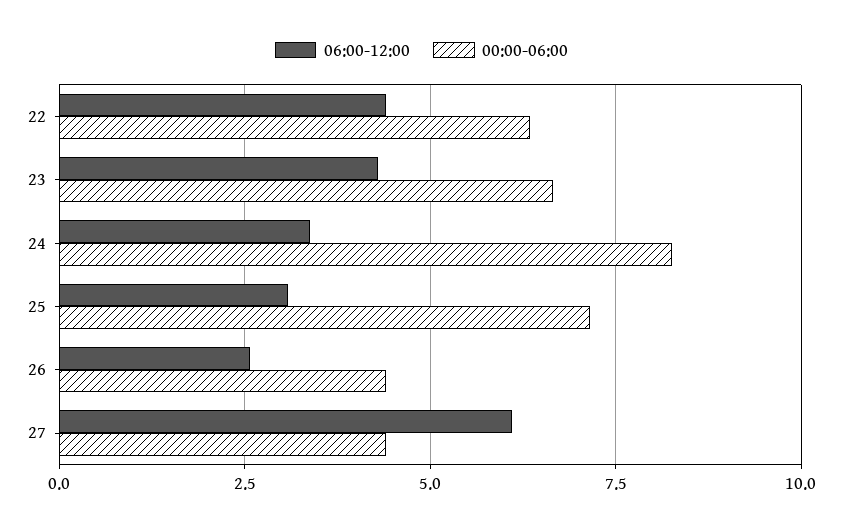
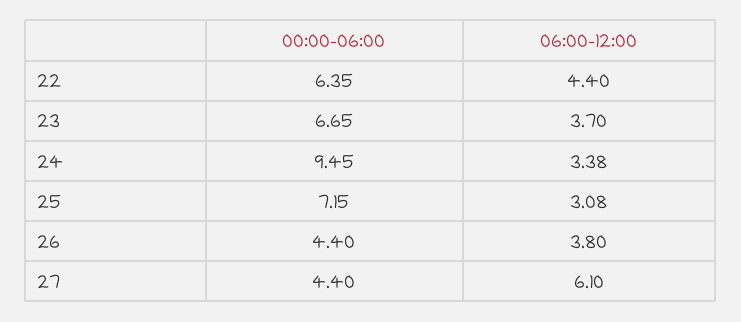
  {
    "06:00-12:00": {
      "22": 4.4,
-     "23": 4.25,
+     "23": 3.7,
      "24": 3.38,
      "25": 3.08,
-     "26": 2.5,
+     "26": 3.8,
      "27": 6.1
    },
    "00:00-06:00": {
      "22": 6.35,
      "23": 6.65,
-     "24": 8.25,
+     "24": 9.45,
      "25": 7.15,
      "26": 4.4,
      "27": 4.4
    }
  }

